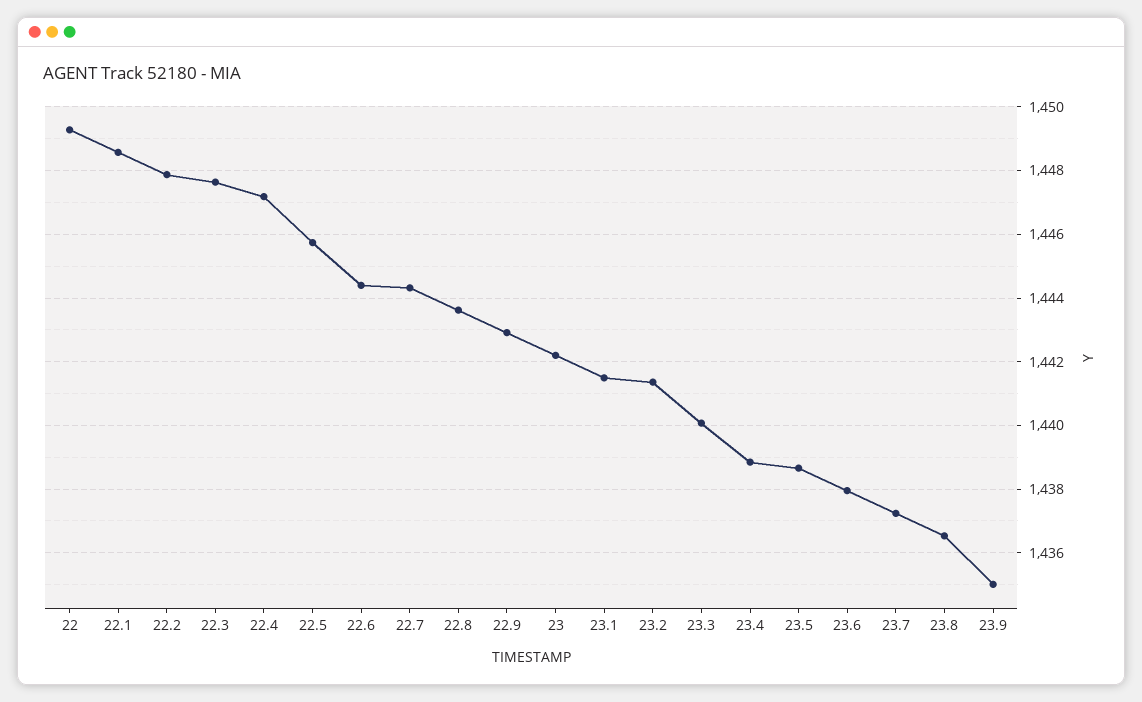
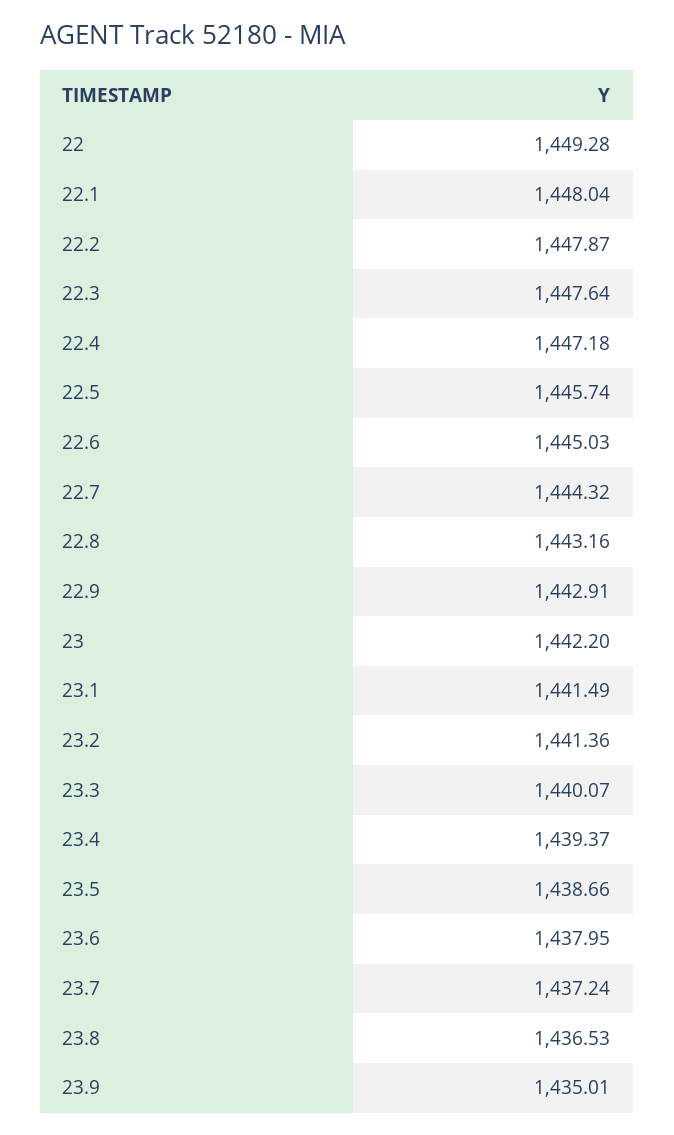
  {
    "22": 1449.28,
-   "22.1": 1448.6,
+   "22.1": 1448.04,
    "22.2": 1447.87,
    "22.3": 1447.64,
    "22.4": 1447.18,
    "22.5": 1445.74,
-   "22.6": 1444.4,
+   "22.6": 1445.03,
    "22.7": 1444.32,
-   "22.8": 1443.6,
+   "22.8": 1443.16,
    "22.9": 1442.91,
    "23": 1442.2,
    "23.1": 1441.49,
    "23.2": 1441.36,
    "23.3": 1440.07,
-   "23.4": 1438.8,
+   "23.4": 1439.37,
    "23.5": 1438.66,
    "23.6": 1437.95,
    "23.7": 1437.24,
    "23.8": 1436.53,
    "23.9": 1435.01
  }

